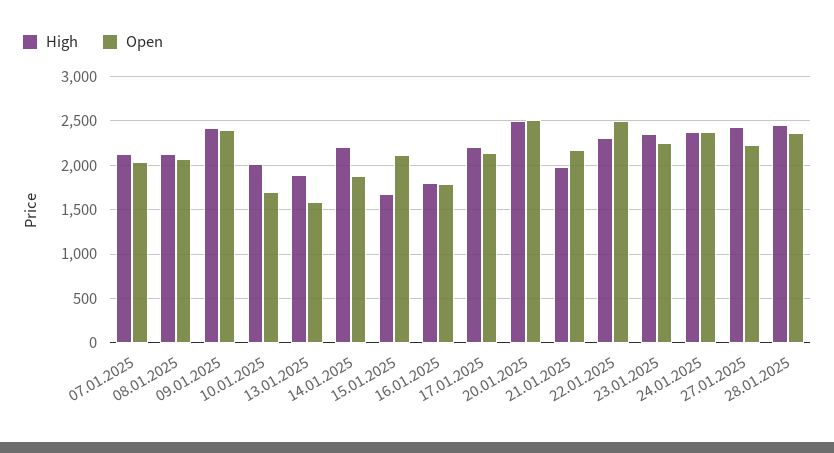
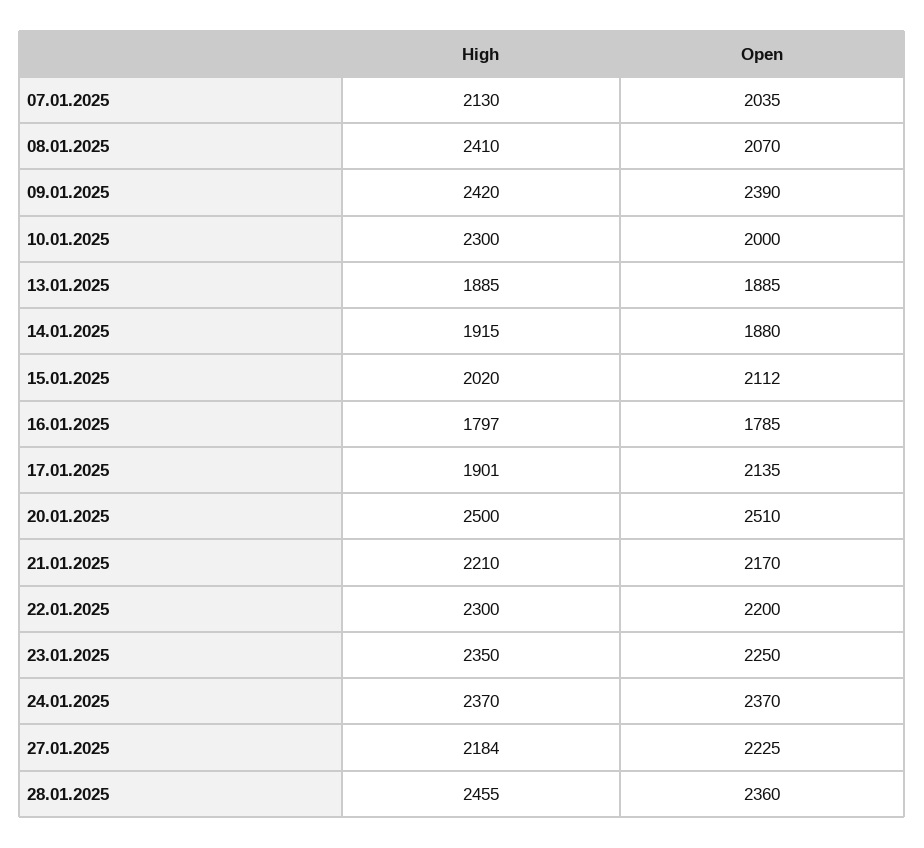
  {
    "High": {
      "07.01.2025": 2130,
-     "08.01.2025": 2100,
+     "08.01.2025": 2410,
      "09.01.2025": 2420,
-     "10.01.2025": 2000,
+     "10.01.2025": 2300,
      "13.01.2025": 1885,
-     "14.01.2025": 2200,
+     "14.01.2025": 1915,
-     "15.01.2025": 1700,
+     "15.01.2025": 2020,
      "16.01.2025": 1797,
-     "17.01.2025": 2200,
+     "17.01.2025": 1901,
      "20.01.2025": 2500,
-     "21.01.2025": 2000,
+     "21.01.2025": 2210,
      "22.01.2025": 2300,
      "23.01.2025": 2350,
      "24.01.2025": 2370,
-     "27.01.2025": 2400,
+     "27.01.2025": 2184,
      "28.01.2025": 2455
    },
    "Open": {
      "07.01.2025": 2035,
      "08.01.2025": 2070,
      "09.01.2025": 2390,
-     "10.01.2025": 1700,
+     "10.01.2025": 2000,
-     "13.01.2025": 1600,
+     "13.01.2025": 1885,
      "14.01.2025": 1880,
      "15.01.2025": 2112,
      "16.01.2025": 1785,
      "17.01.2025": 2135,
      "20.01.2025": 2510,
      "21.01.2025": 2170,
-     "22.01.2025": 2500,
+     "22.01.2025": 2200,
      "23.01.2025": 2250,
      "24.01.2025": 2370,
      "27.01.2025": 2225,
      "28.01.2025": 2360
    }
  }

